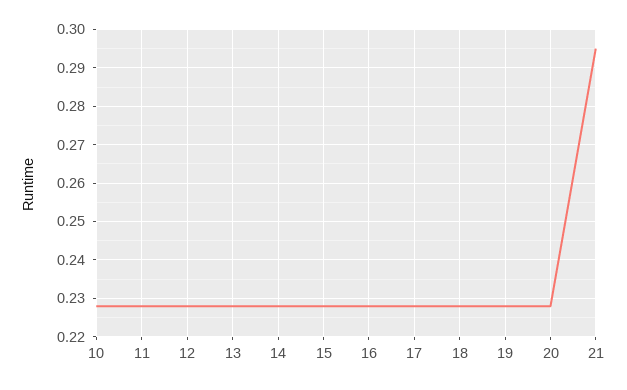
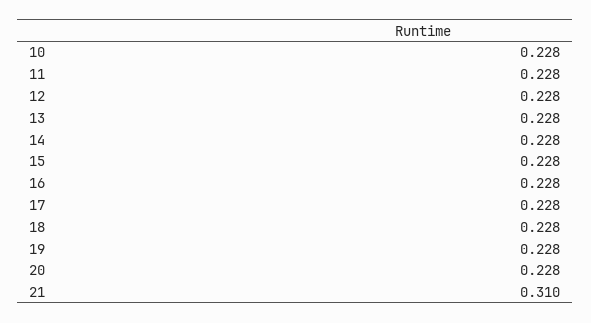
  {
    "10": 0.228,
    "11": 0.228,
    "12": 0.228,
    "13": 0.228,
    "14": 0.228,
    "15": 0.228,
    "16": 0.228,
    "17": 0.228,
    "18": 0.228,
    "19": 0.228,
    "20": 0.228,
-   "21": 0.295
+   "21": 0.31
  }

